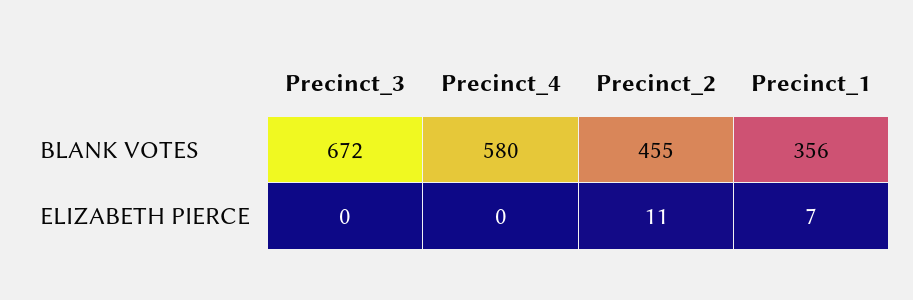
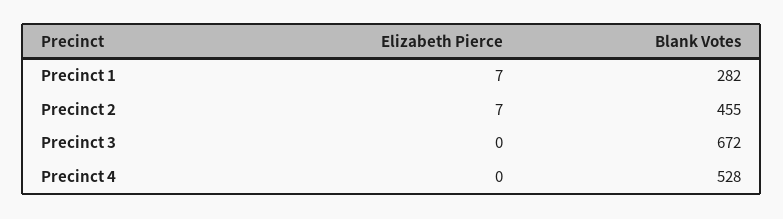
  {
    "Precinct_3": {
      "BLANK VOTES": 672,
      "ELIZABETH PIERCE": 0
    },
    "Precinct_4": {
-     "BLANK VOTES": 580,
+     "BLANK VOTES": 528,
      "ELIZABETH PIERCE": 0
    },
    "Precinct_2": {
      "BLANK VOTES": 455,
-     "ELIZABETH PIERCE": 11
+     "ELIZABETH PIERCE": 7
    },
    "Precinct_1": {
-     "BLANK VOTES": 356,
+     "BLANK VOTES": 282,
      "ELIZABETH PIERCE": 7
    }
  }

